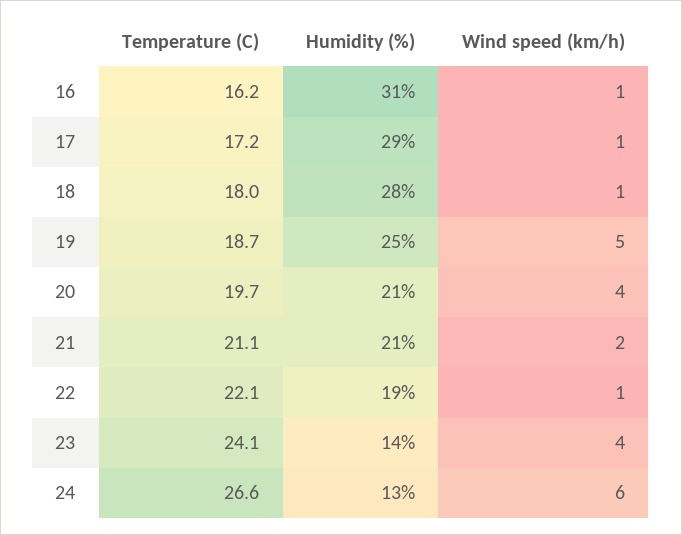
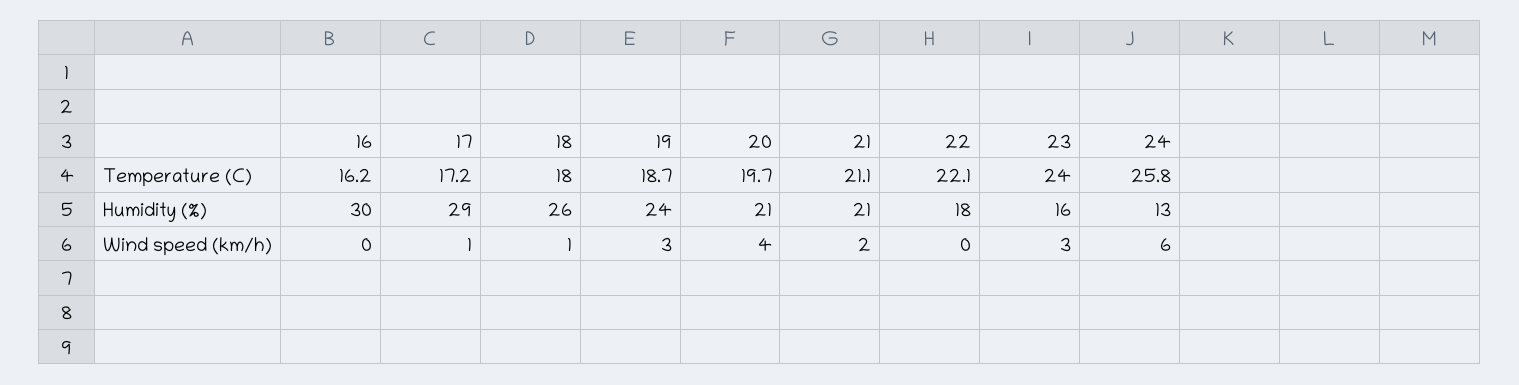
  {
    "Temperature (C)": {
      "16": 16.2,
      "17": 17.2,
      "18": 18,
      "19": 18.7,
      "20": 19.7,
      "21": 21.1,
      "22": 22.1,
-     "23": 24.1,
+     "23": 24,
-     "24": 26.6
+     "24": 25.8
    },
    "Humidity (%)": {
-     "16": 31,
+     "16": 30,
      "17": 29,
-     "18": 28,
+     "18": 26,
-     "19": 25,
+     "19": 24,
      "20": 21,
      "21": 21,
-     "22": 19,
+     "22": 18,
-     "23": 14,
+     "23": 16,
      "24": 13
    },
    "Wind speed (km/h)": {
-     "16": 1,
+     "16": 0,
      "17": 1,
      "18": 1,
-     "19": 5,
+     "19": 3,
      "20": 4,
      "21": 2,
-     "22": 1,
+     "22": 0,
-     "23": 4,
+     "23": 3,
      "24": 6
    }
  }

